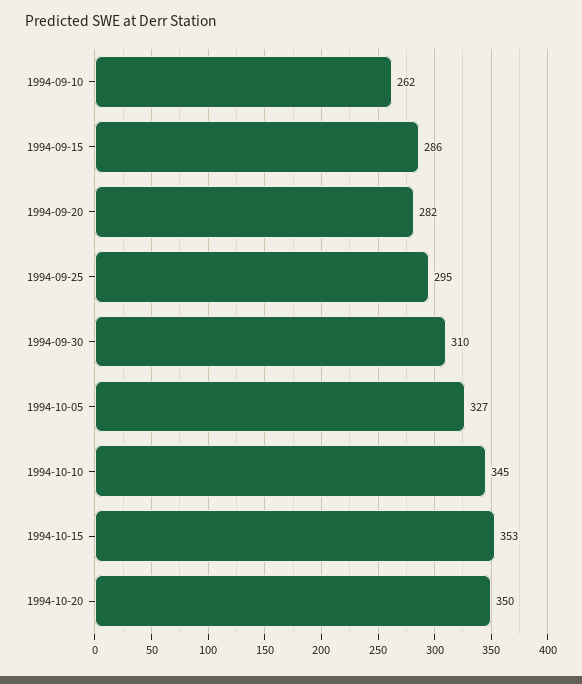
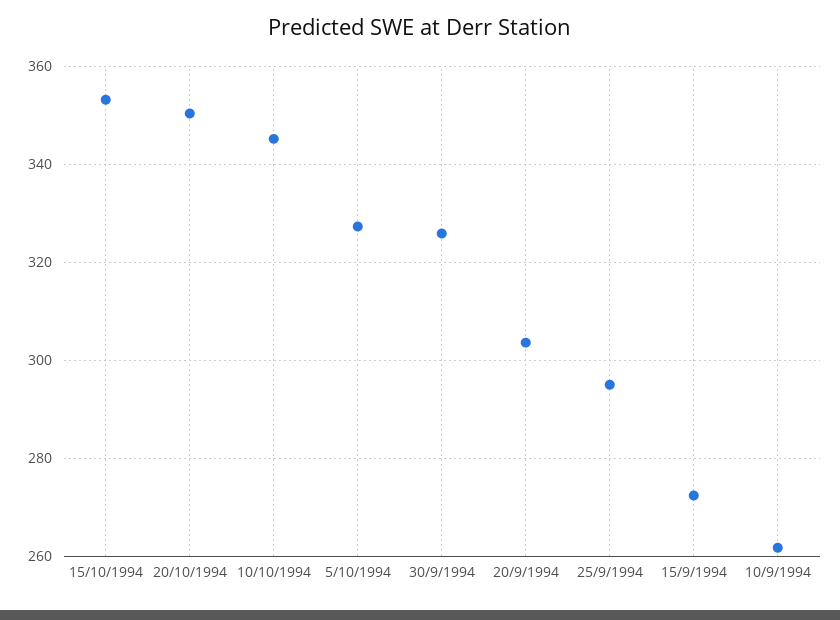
  {
    "1994-09-10": 262,
-   "1994-09-15": 286,
+   "1994-09-15": 272,
-   "1994-09-20": 282,
+   "1994-09-20": 304,
    "1994-09-25": 295,
-   "1994-09-30": 310,
+   "1994-09-30": 326,
    "1994-10-05": 327,
    "1994-10-10": 345,
    "1994-10-15": 353,
    "1994-10-20": 350
  }

